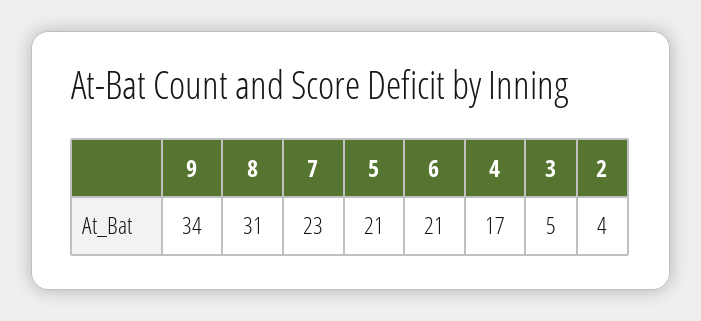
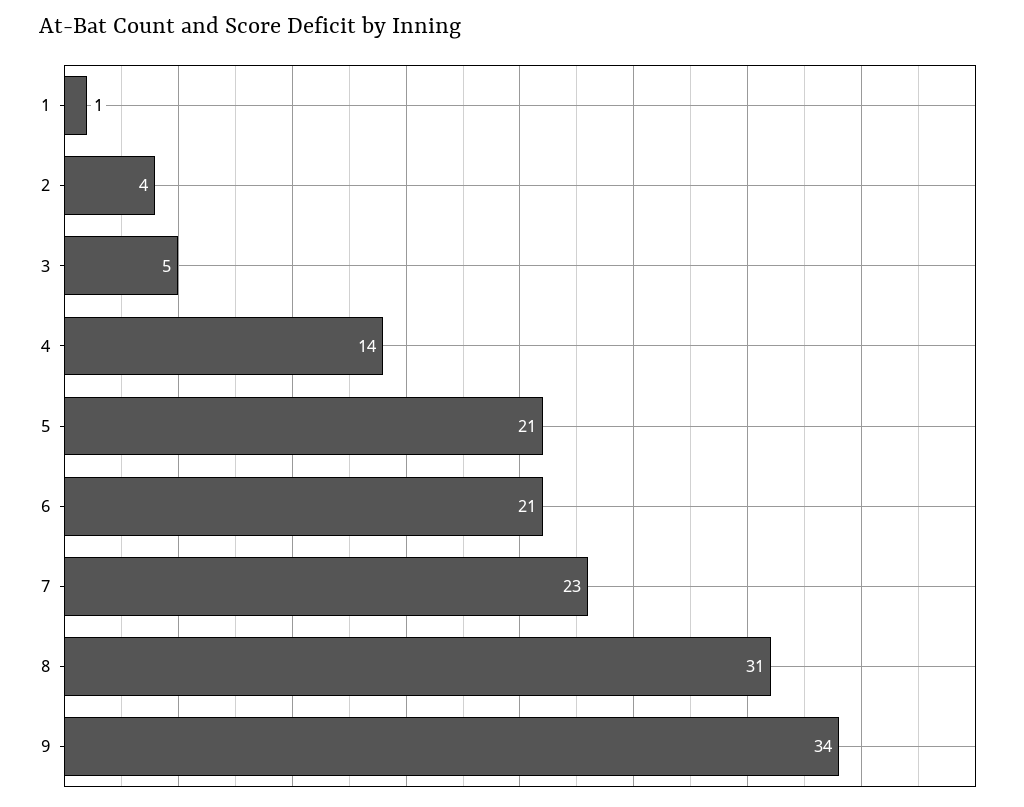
  {
    "9": 34,
    "8": 31,
    "7": 23,
    "5": 21,
    "6": 21,
-   "4": 17,
+   "4": 14,
    "3": 5,
-   "2": 4
+   "2": 4,
+   "1": 1
  }

